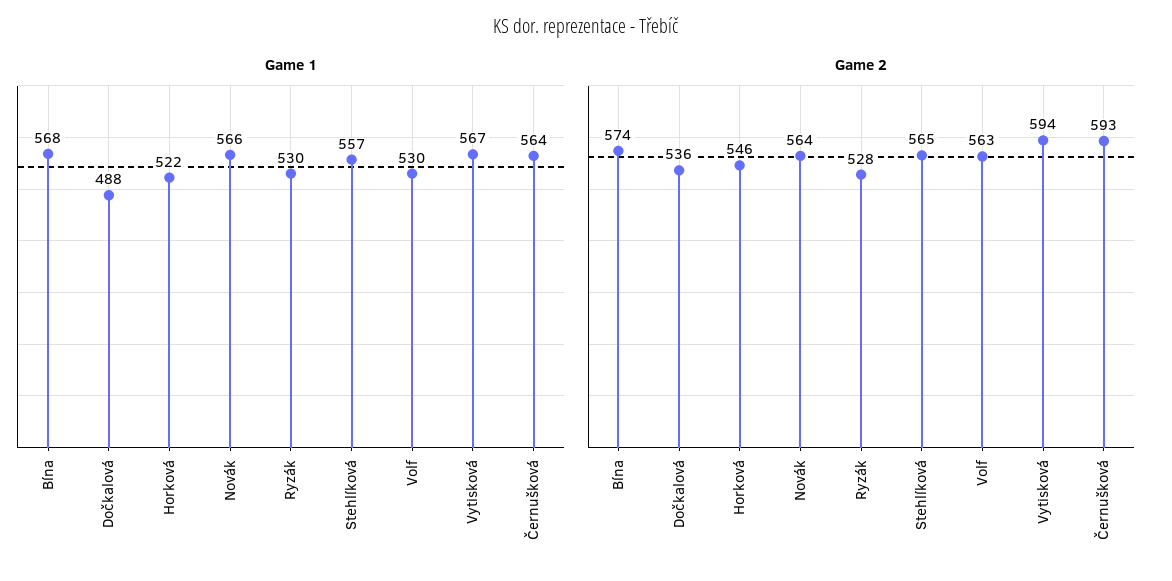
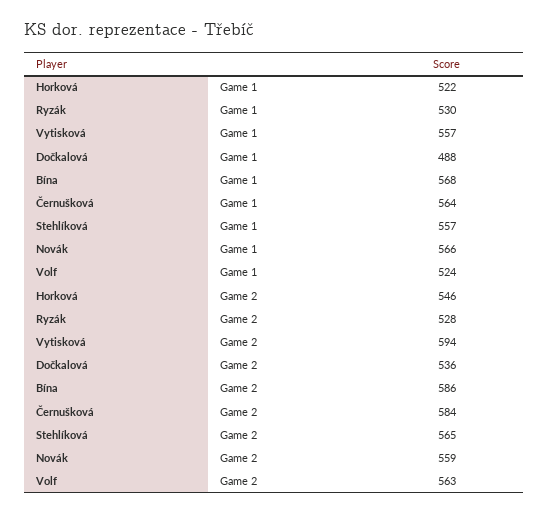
  {
    "Game 1": {
      "Bína": 568,
      "Dočkalová": 488,
      "Horková": 522,
      "Novák": 566,
      "Ryzák": 530,
      "Stehlíková": 557,
-     "Volf": 530,
+     "Volf": 524,
-     "Vytisková": 567,
+     "Vytisková": 557,
      "Černušková": 564
    },
    "Game 2": {
-     "Bína": 574,
+     "Bína": 586,
      "Dočkalová": 536,
      "Horková": 546,
-     "Novák": 564,
+     "Novák": 559,
      "Ryzák": 528,
      "Stehlíková": 565,
      "Volf": 563,
      "Vytisková": 594,
-     "Černušková": 593
+     "Černušková": 584
    }
  }

